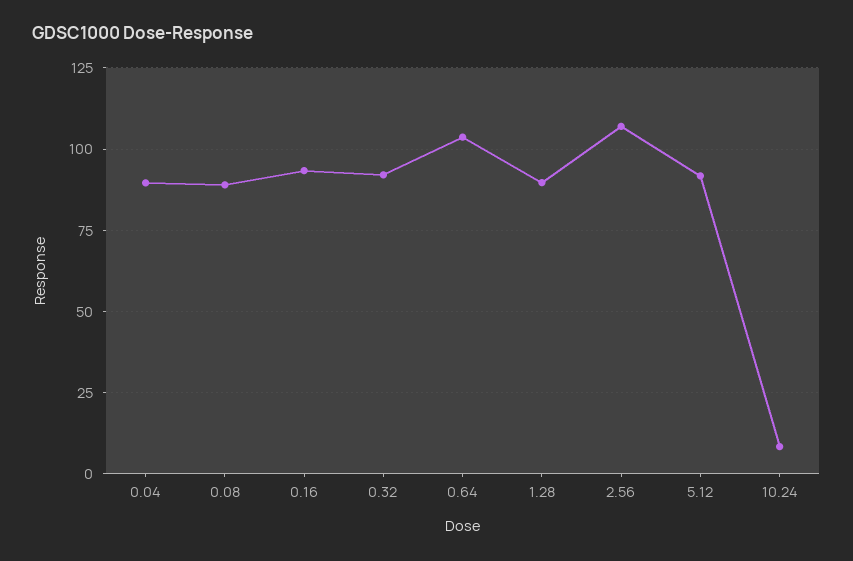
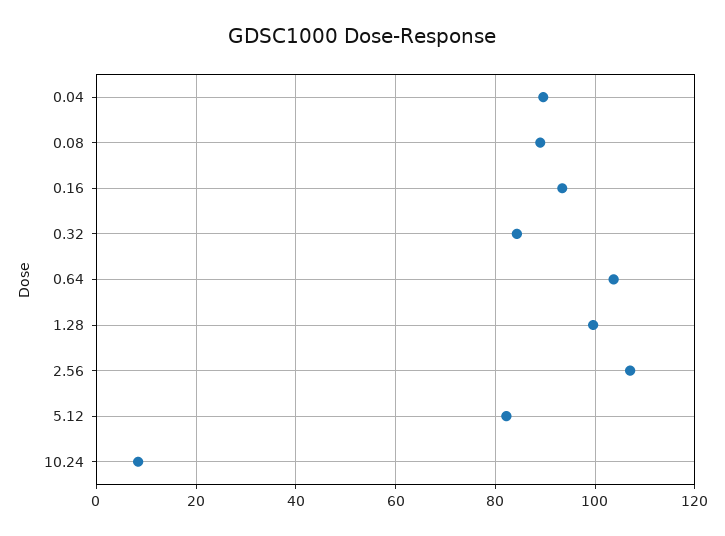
  {
    "0.04": 90,
    "0.08": 90,
    "0.16": 94,
-   "0.32": 92.5,
+   "0.32": 84,
    "0.64": 104,
-   "1.28": 90,
+   "1.28": 100,
    "2.56": 108,
-   "5.12": 92.5,
+   "5.12": 82,
    "10.24": 8
  }

